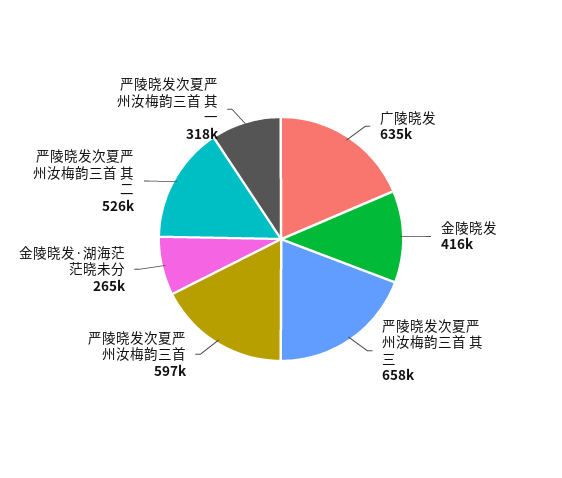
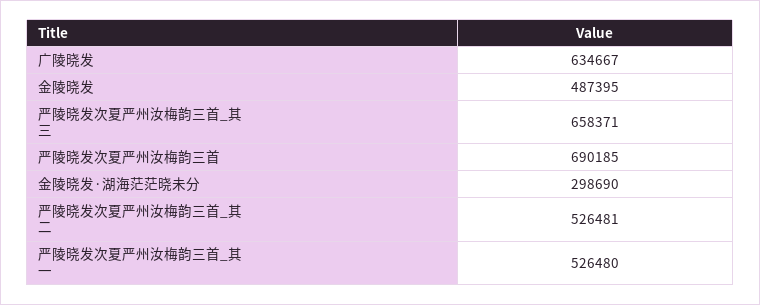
  {
    "广陵晓发": 634667,
-   "金陵晓发": 416000,
+   "金陵晓发": 487395,
    "严陵晓发次夏严州汝梅韵三首 其三": 658371,
-   "严陵晓发次夏严州汝梅韵三首": 597000,
+   "严陵晓发次夏严州汝梅韵三首": 690185,
-   "金陵晓发·湖海茫茫晓未分": 265000,
+   "金陵晓发·湖海茫茫晓未分": 298690,
    "严陵晓发次夏严州汝梅韵三首 其二": 526481,
-   "严陵晓发次夏严州汝梅韵三首 其一": 318000
+   "严陵晓发次夏严州汝梅韵三首 其一": 526480
  }

